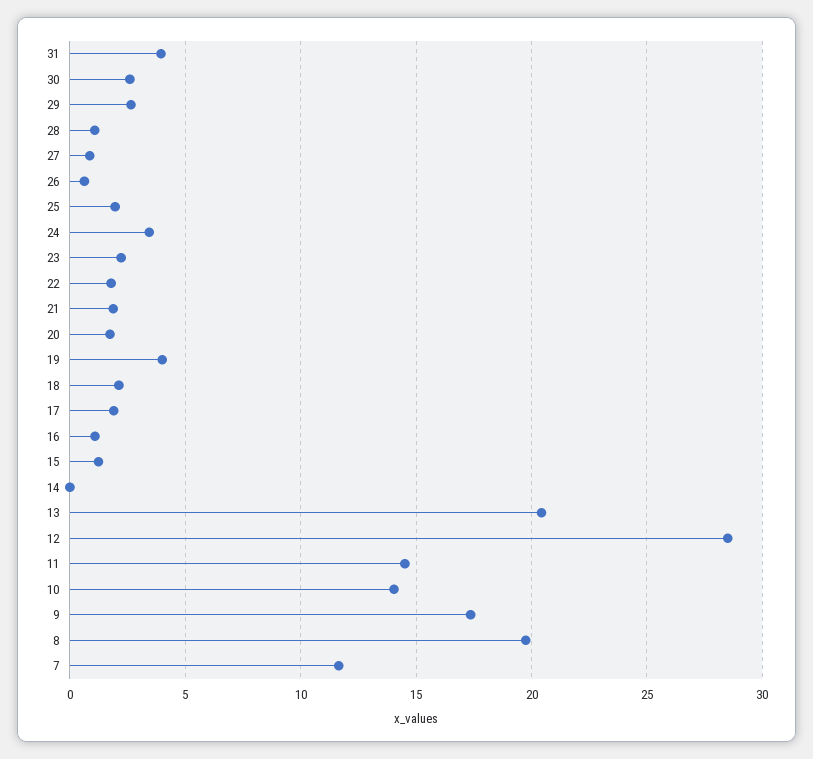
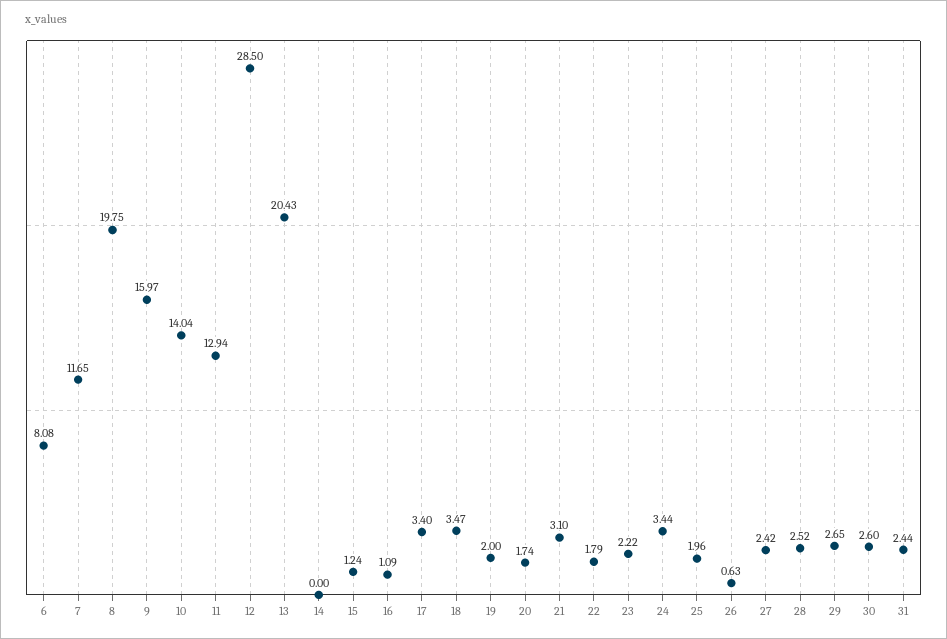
  {
-   "31": 4,
+   "31": 2.44,
    "30": 2.6,
    "29": 2.65,
-   "28": 1,
+   "28": 2.52,
-   "27": 1,
+   "27": 2.42,
    "26": 0.63,
    "25": 1.96,
    "24": 3.44,
    "23": 2.22,
    "22": 1.79,
-   "21": 2,
+   "21": 3.1,
    "20": 1.74,
-   "19": 4,
+   "19": 2,
-   "18": 2,
+   "18": 3.47,
-   "17": 2,
+   "17": 3.4,
    "16": 1.09,
    "15": 1.24,
    "14": 0,
    "13": 20.43,
    "12": 28.5,
-   "11": 14.5,
+   "11": 12.94,
    "10": 14.04,
-   "9": 17.5,
+   "9": 15.97,
    "8": 19.75,
-   "7": 11.65
+   "7": 11.65,
+   "6": 8.08
  }

